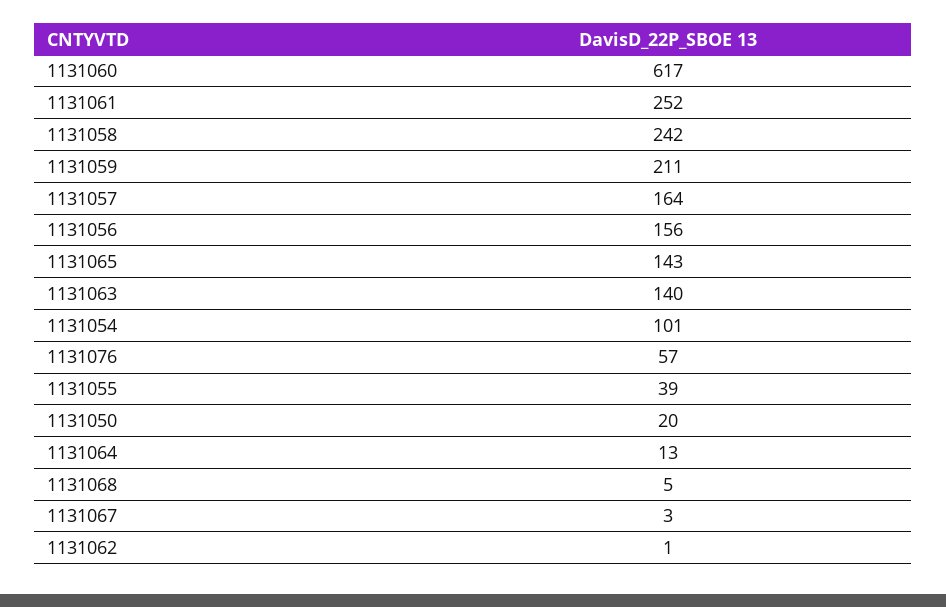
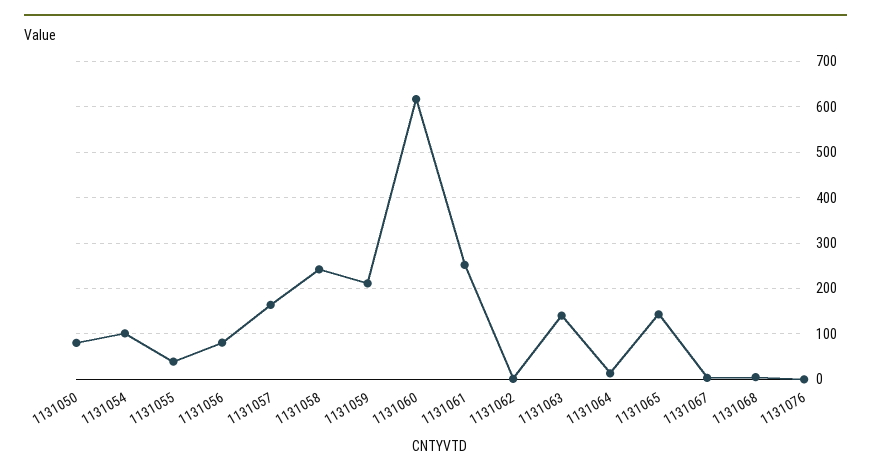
  {
    "1131060": 617,
    "1131061": 252,
    "1131058": 242,
    "1131059": 211,
    "1131057": 164,
-   "1131056": 156,
+   "1131056": 80,
    "1131065": 143,
    "1131063": 140,
    "1131054": 101,
-   "1131076": 57,
+   "1131076": 0,
    "1131055": 39,
-   "1131050": 20,
+   "1131050": 80,
    "1131064": 13,
    "1131068": 5,
    "1131067": 3,
    "1131062": 1
  }

